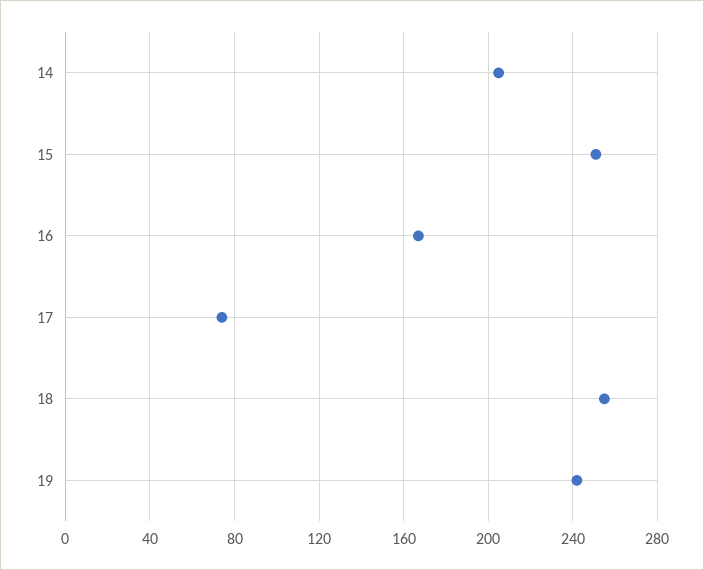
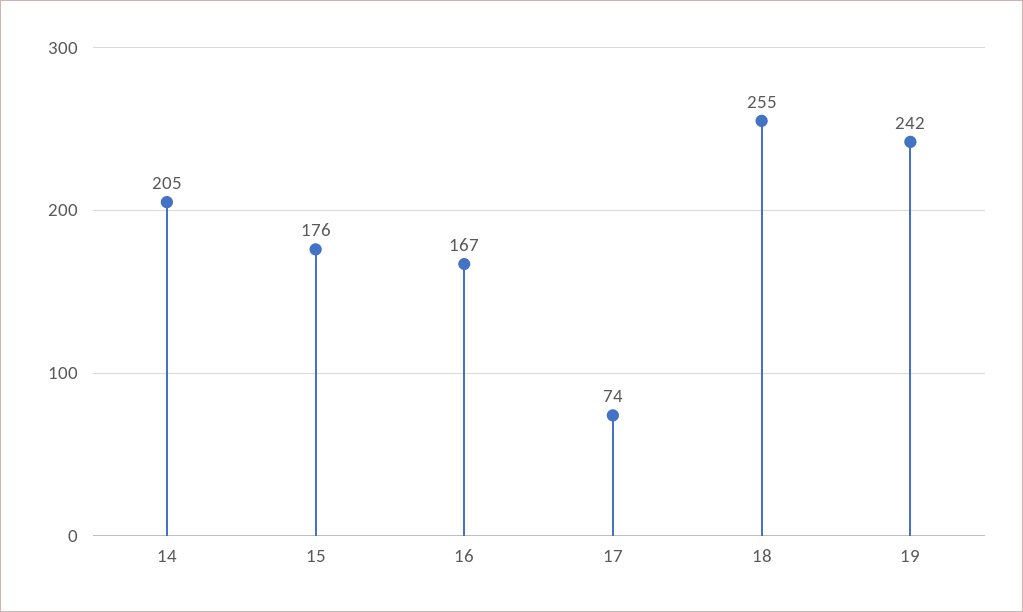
  {
    "14": 205,
-   "15": 250,
+   "15": 176,
    "16": 167,
    "17": 74,
    "18": 255,
    "19": 242
  }

